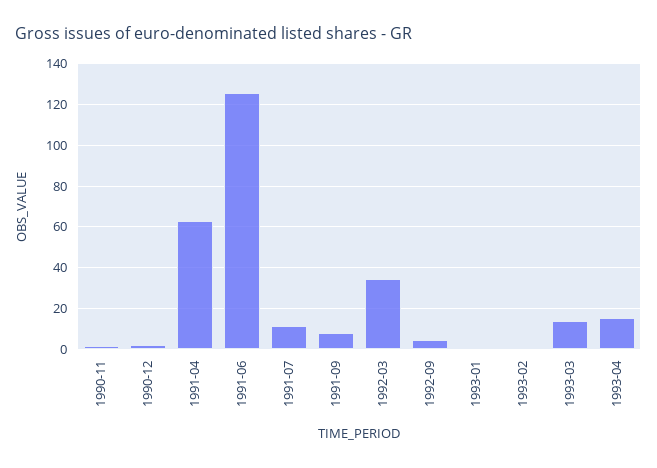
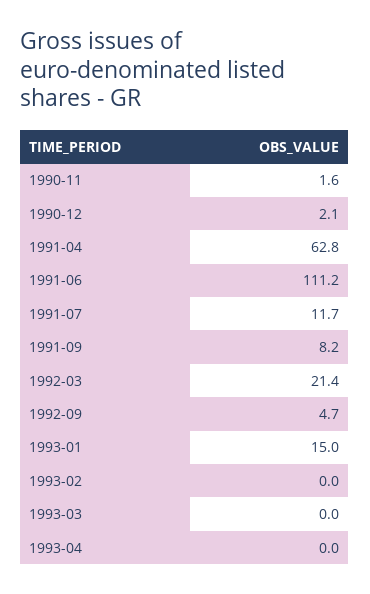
  {
    "1990-11": 1.6,
    "1990-12": 2.1,
    "1991-04": 62.8,
-   "1991-06": 125,
+   "1991-06": 111.2,
    "1991-07": 11.7,
    "1991-09": 8.2,
-   "1992-03": 35,
+   "1992-03": 21.4,
    "1992-09": 4.7,
-   "1993-01": 0,
+   "1993-01": 15,
    "1993-02": 0,
-   "1993-03": 15,
+   "1993-03": 0,
-   "1993-04": 15
+   "1993-04": 0
  }

